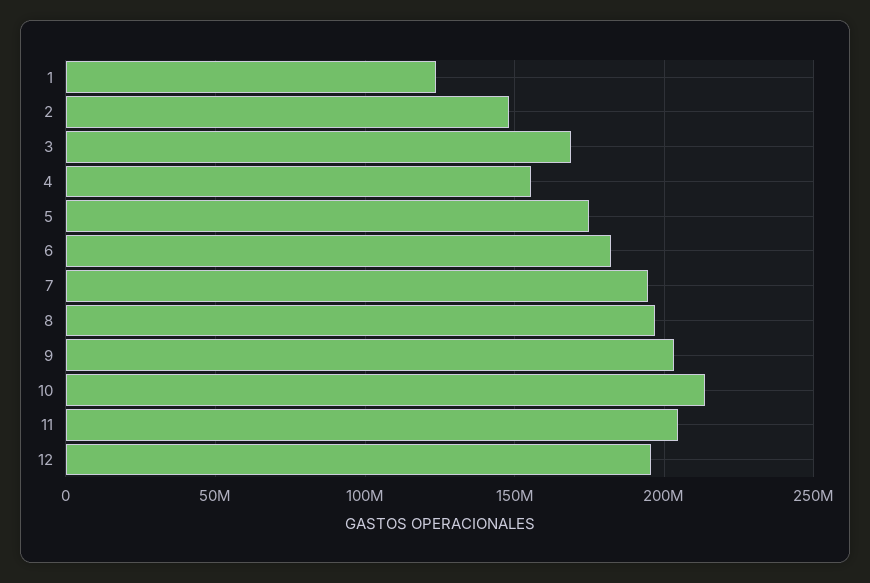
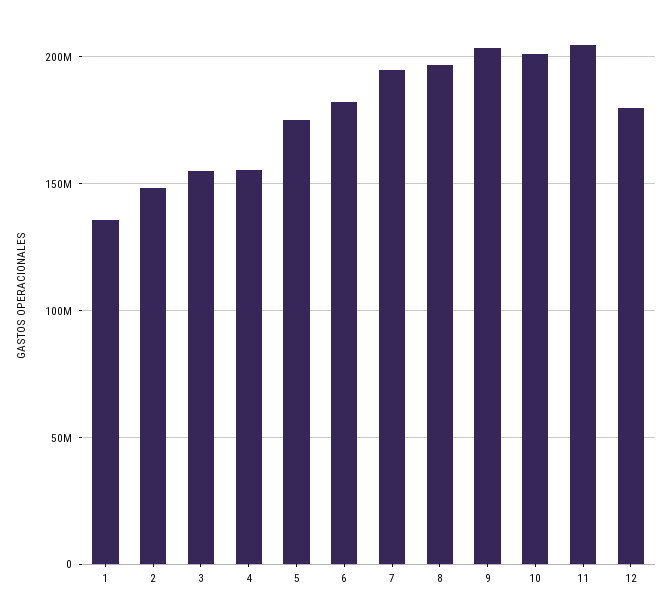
  {
-   "1": 125000000,
+   "1": 135000000,
    "2": 150000000,
-   "3": 170000000,
+   "3": 155000000,
    "4": 155000000,
    "5": 175000000,
    "6": 180000000,
    "7": 195000000,
    "8": 195000000,
    "9": 205000000,
-   "10": 215000000,
+   "10": 200000000,
    "11": 205000000,
-   "12": 195000000
+   "12": 180000000
  }

